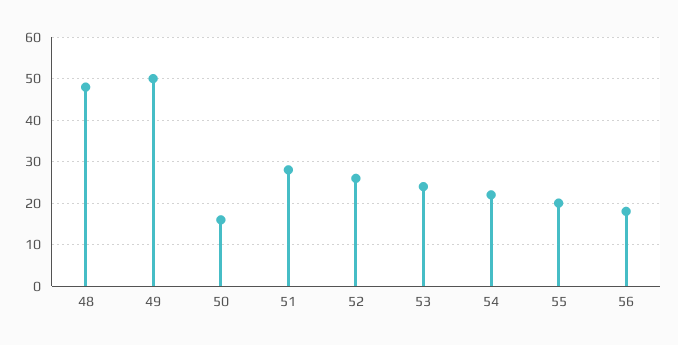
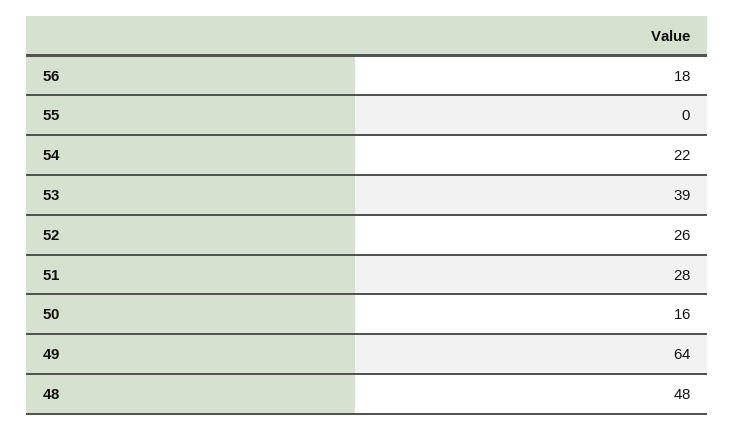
  {
    "48": 48,
-   "49": 50,
+   "49": 64,
    "50": 16,
    "51": 28,
    "52": 26,
-   "53": 25,
+   "53": 39,
    "54": 22,
-   "55": 20,
+   "55": 0,
    "56": 18
  }

